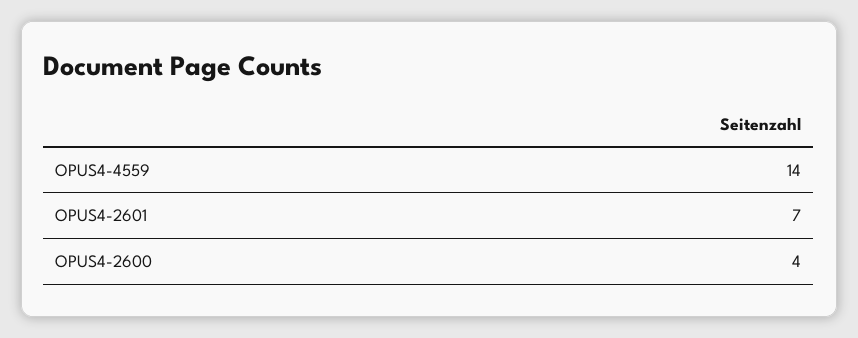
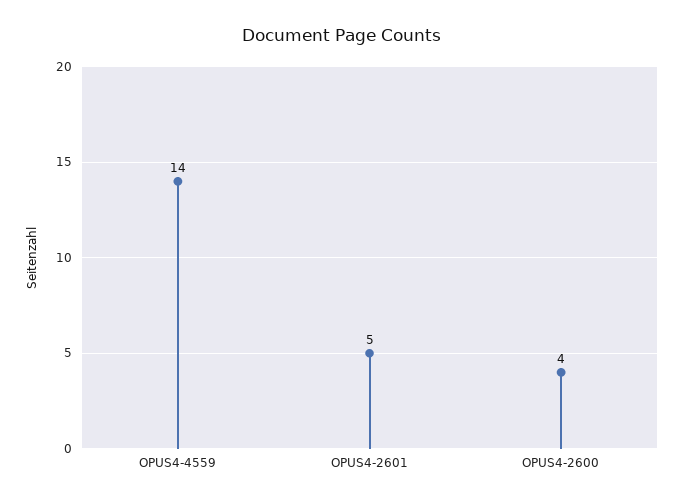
  {
    "OPUS4-4559": 14,
-   "OPUS4-2601": 7,
+   "OPUS4-2601": 5,
    "OPUS4-2600": 4
  }

